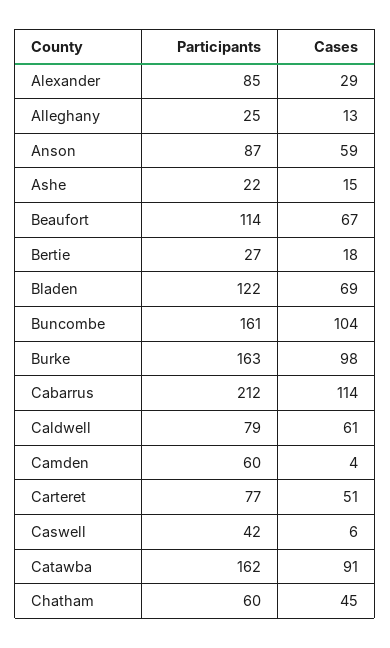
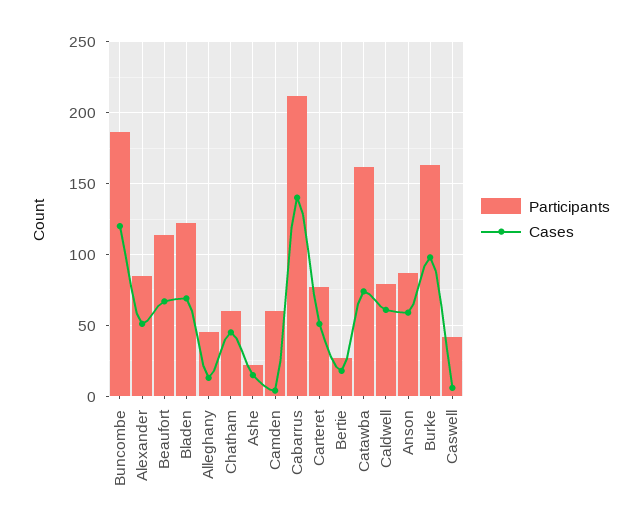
  {
    "Participants": {
      "Alexander": 85,
-     "Alleghany": 25,
+     "Alleghany": 45,
      "Anson": 87,
      "Ashe": 22,
      "Beaufort": 114,
      "Bertie": 27,
      "Bladen": 122,
-     "Buncombe": 161,
+     "Buncombe": 185,
      "Burke": 163,
      "Cabarrus": 212,
      "Caldwell": 79,
      "Camden": 60,
      "Carteret": 77,
      "Caswell": 42,
      "Catawba": 162,
      "Chatham": 60
    },
    "Cases": {
-     "Alexander": 29,
+     "Alexander": 50,
      "Alleghany": 13,
      "Anson": 59,
      "Ashe": 15,
      "Beaufort": 67,
      "Bertie": 18,
      "Bladen": 69,
-     "Buncombe": 104,
+     "Buncombe": 120,
      "Burke": 98,
-     "Cabarrus": 114,
+     "Cabarrus": 140,
      "Caldwell": 61,
      "Camden": 4,
      "Carteret": 51,
      "Caswell": 6,
-     "Catawba": 91,
+     "Catawba": 75,
      "Chatham": 45
    }
  }

